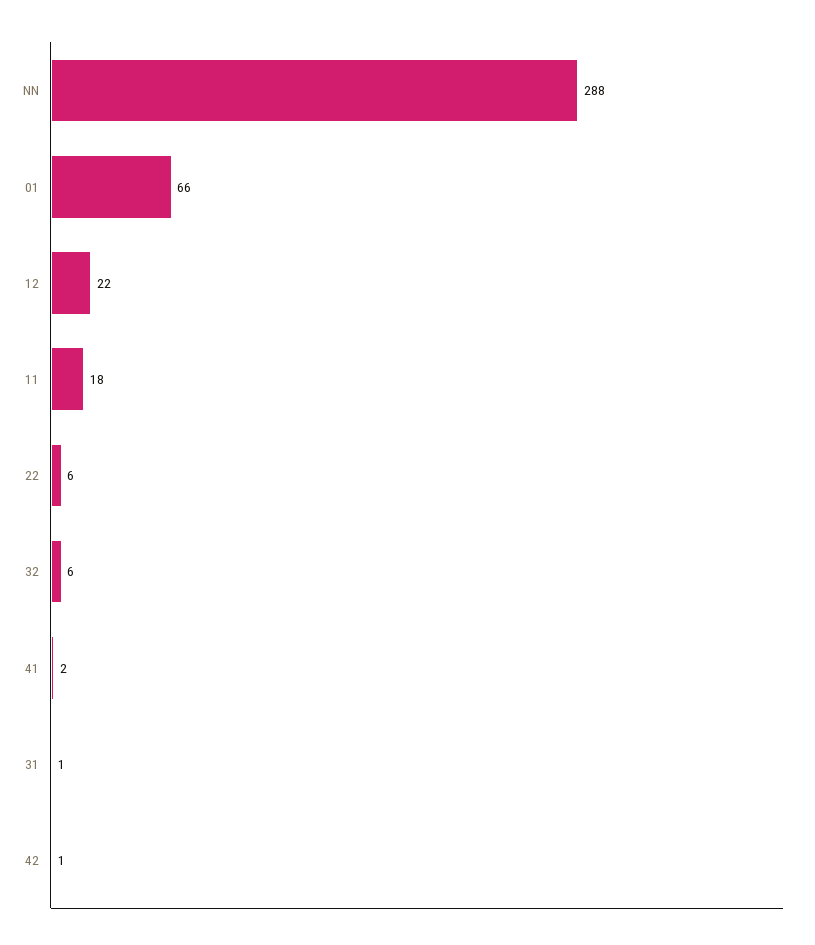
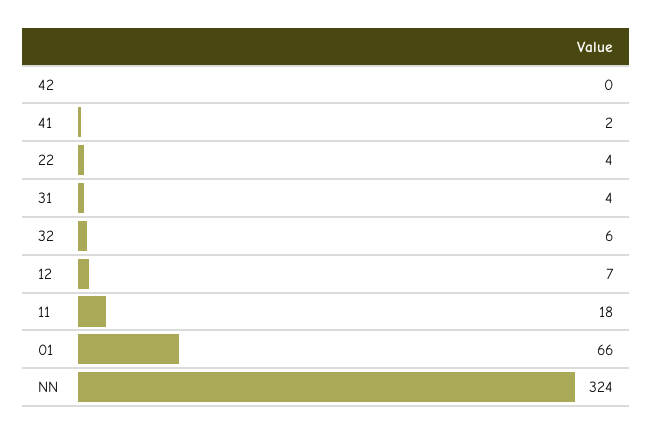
  {
-   "NN": 288,
+   "NN": 324,
    "01": 66,
-   "12": 22,
+   "12": 7,
    "11": 18,
-   "22": 6,
+   "22": 4,
    "32": 6,
    "41": 2,
-   "31": 1,
+   "31": 4,
-   "42": 1
+   "42": 0
  }

